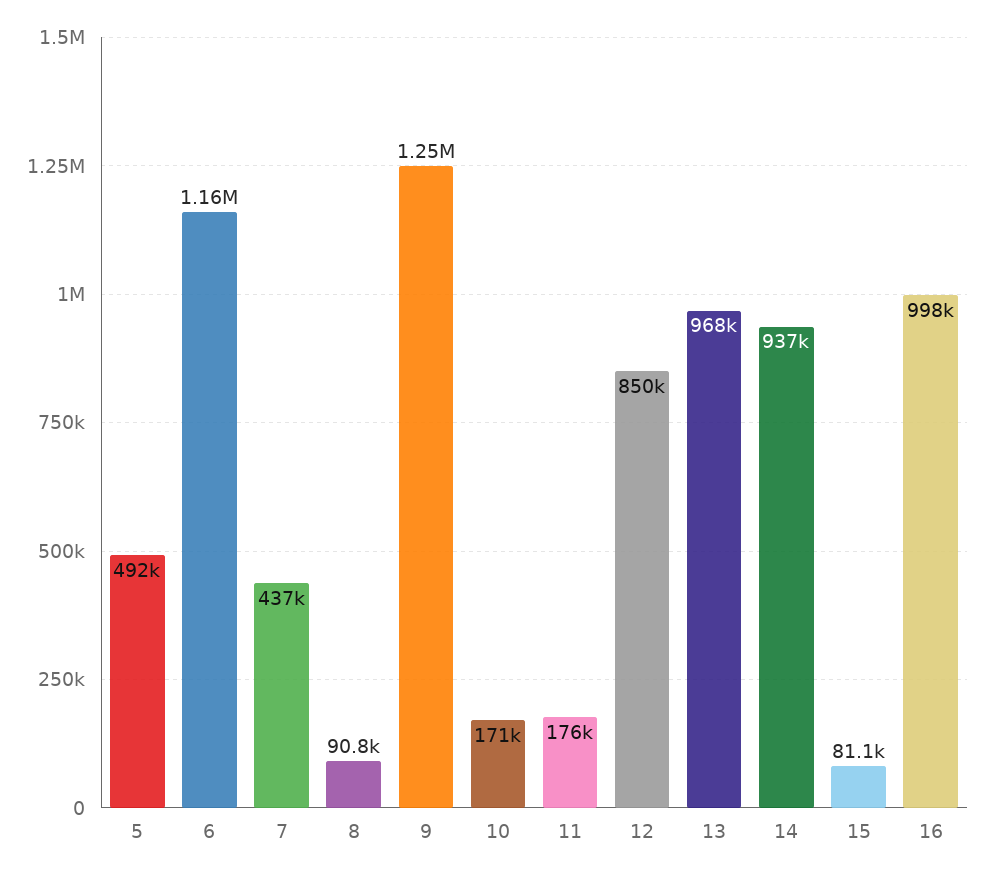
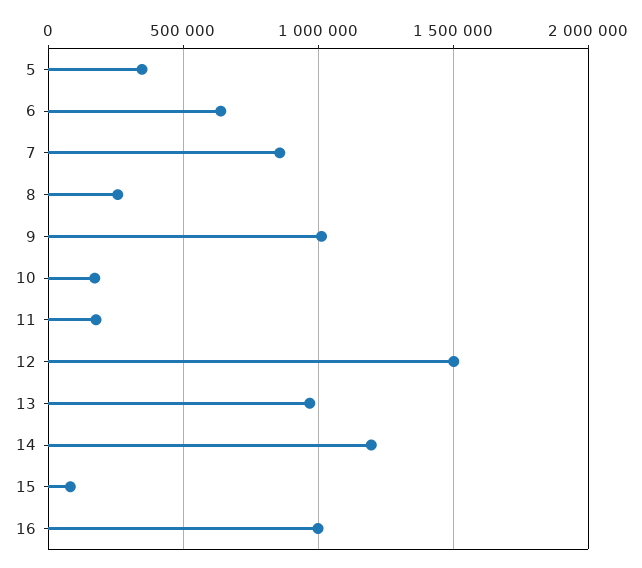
  {
-   "5": 492000,
+   "5": 350000,
-   "6": 1160000,
+   "6": 650000,
-   "7": 437000,
+   "7": 850000,
-   "8": 90800,
+   "8": 250000,
-   "9": 1250000,
+   "9": 1000000,
    "10": 171000,
    "11": 176000,
-   "12": 850000,
+   "12": 1500000,
    "13": 968000,
-   "14": 937000,
+   "14": 1200000,
    "15": 81100,
    "16": 998000
  }

